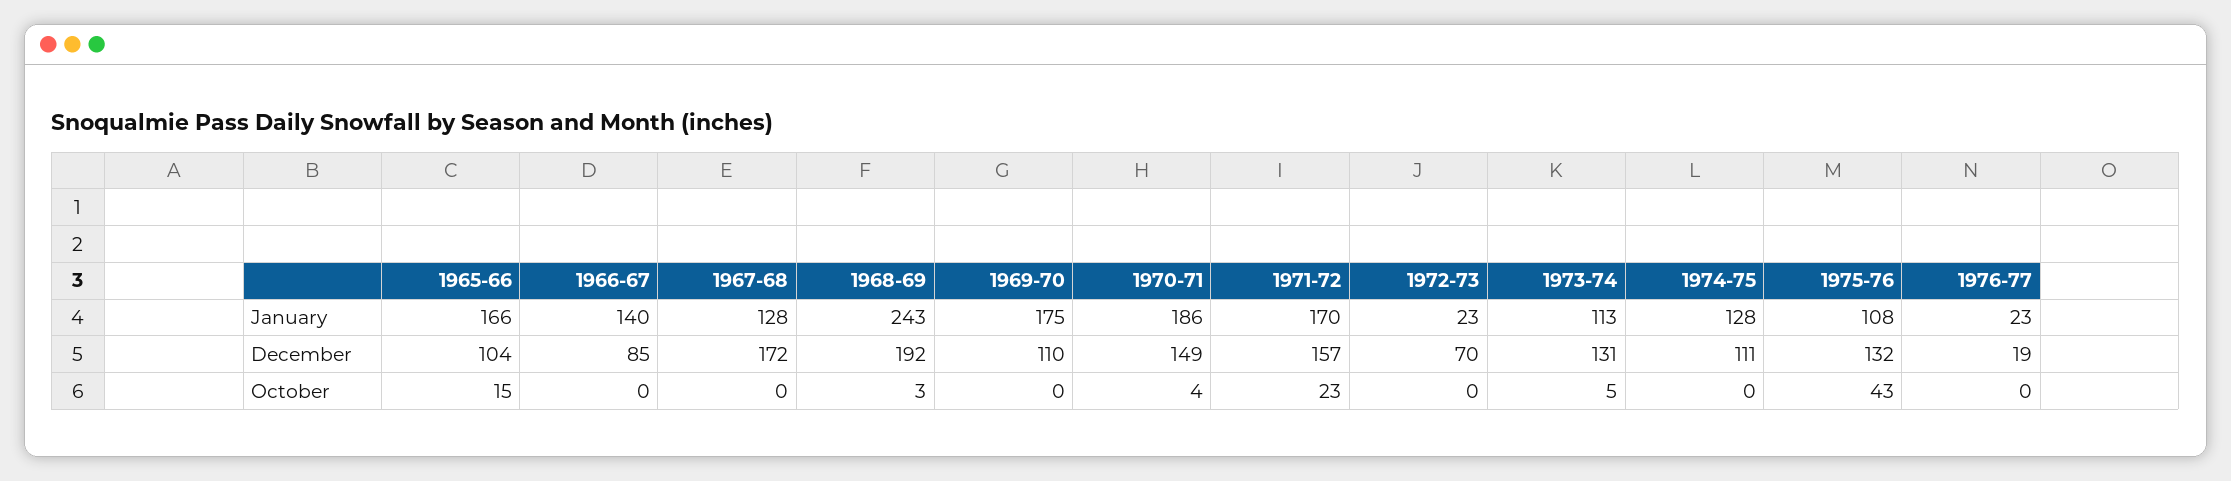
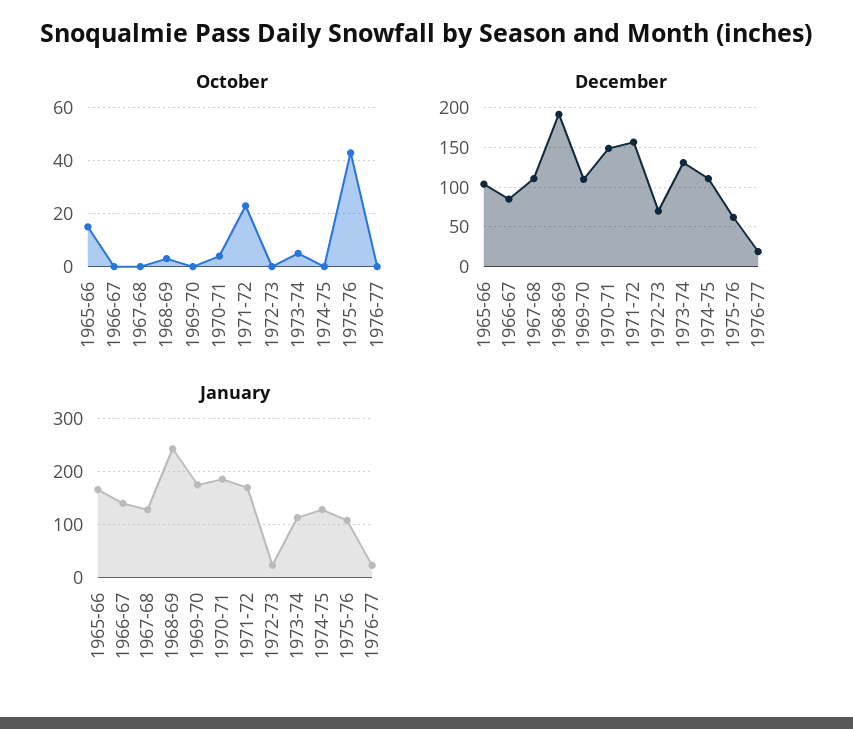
  {
    "January": {
      "1965-66": 166,
      "1966-67": 140,
      "1967-68": 128,
      "1968-69": 243,
      "1969-70": 175,
      "1970-71": 186,
      "1971-72": 170,
      "1972-73": 23,
      "1973-74": 113,
      "1974-75": 128,
      "1975-76": 108,
      "1976-77": 23
    },
    "December": {
      "1965-66": 104,
      "1966-67": 85,
-     "1967-68": 172,
+     "1967-68": 110,
      "1968-69": 192,
      "1969-70": 110,
      "1970-71": 149,
      "1971-72": 157,
      "1972-73": 70,
      "1973-74": 131,
      "1974-75": 111,
-     "1975-76": 132,
+     "1975-76": 60,
      "1976-77": 19
    },
    "October": {
      "1965-66": 15,
      "1966-67": 0,
      "1967-68": 0,
      "1968-69": 3,
      "1969-70": 0,
      "1970-71": 4,
      "1971-72": 23,
      "1972-73": 0,
      "1973-74": 5,
      "1974-75": 0,
      "1975-76": 43,
      "1976-77": 0
    }
  }

